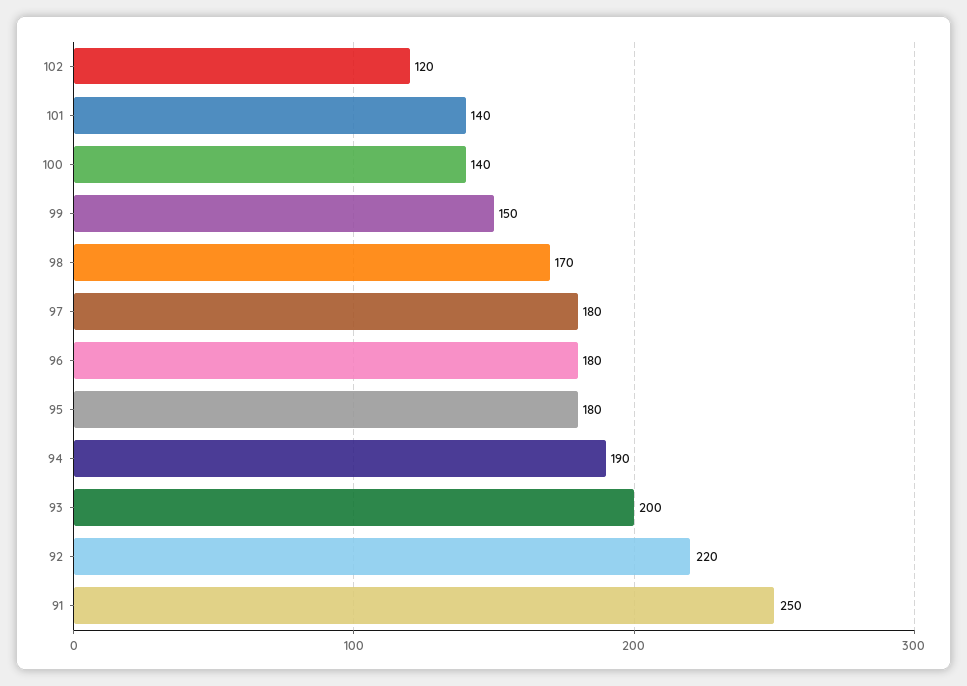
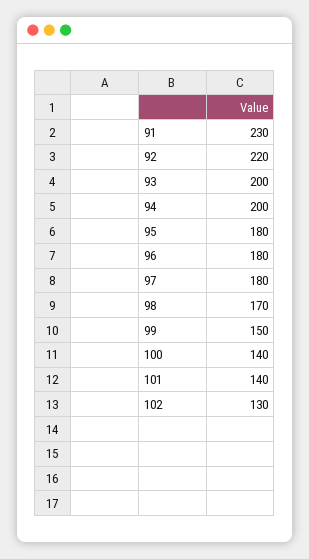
  {
-   "102": 120,
+   "102": 130,
    "101": 140,
    "100": 140,
    "99": 150,
    "98": 170,
    "97": 180,
    "96": 180,
    "95": 180,
-   "94": 190,
+   "94": 200,
    "93": 200,
    "92": 220,
-   "91": 250
+   "91": 230
  }

